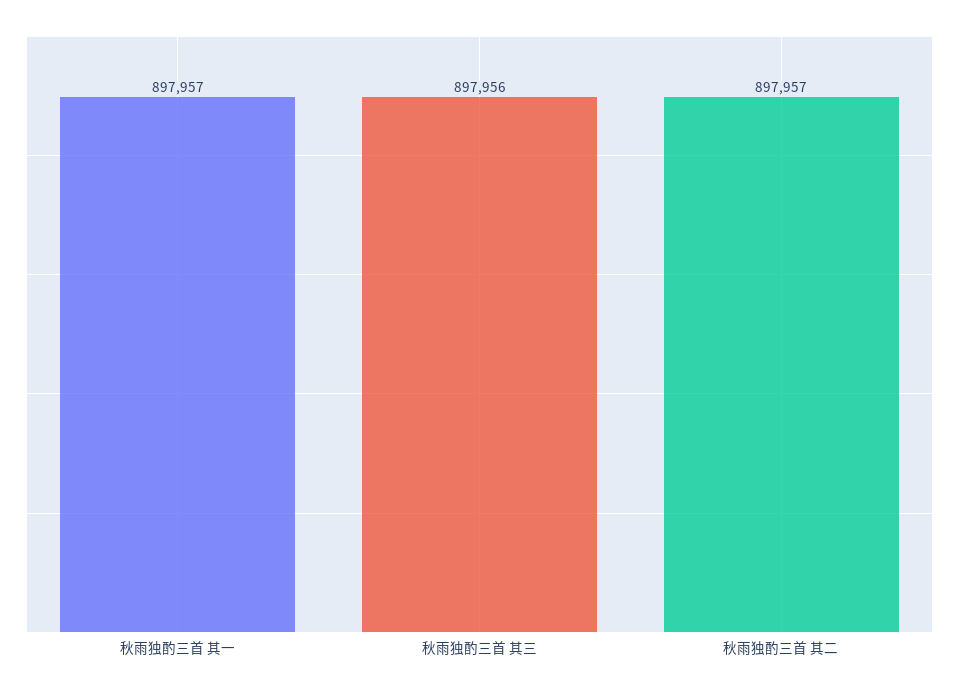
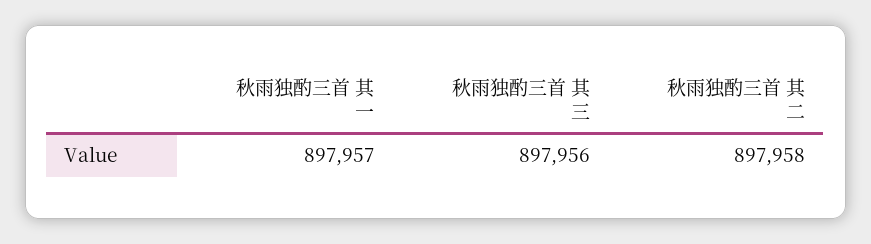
  {
    "秋雨独酌三首 其一": 897957,
    "秋雨独酌三首 其三": 897956,
-   "秋雨独酌三首 其二": 897957
+   "秋雨独酌三首 其二": 897958
  }

